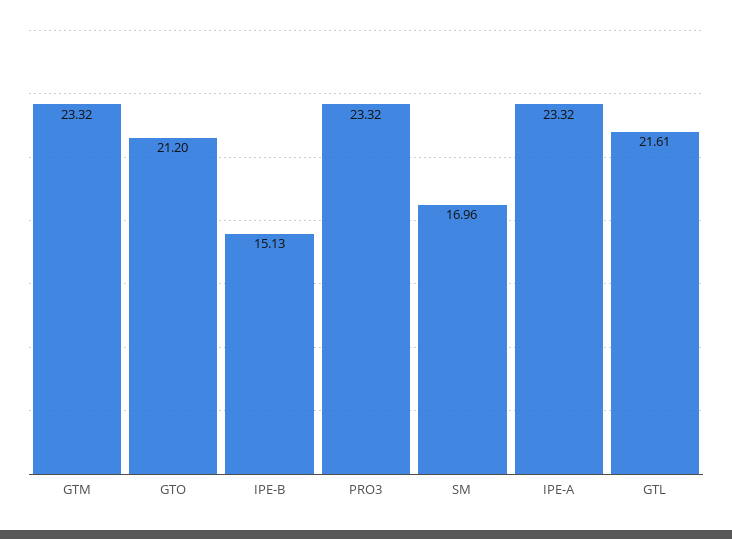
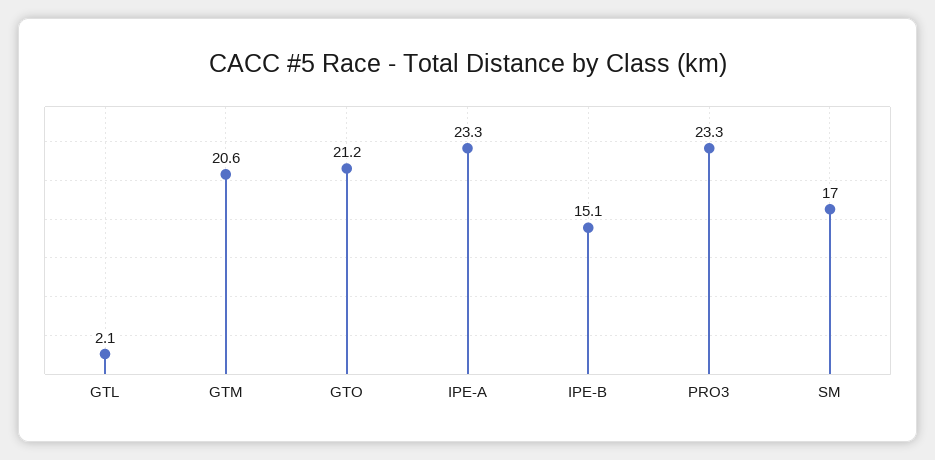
  {
-   "GTM": 23.32,
+   "GTM": 20.6,
    "GTO": 21.2,
    "IPE-B": 15.13,
    "PRO3": 23.32,
    "SM": 16.96,
    "IPE-A": 23.32,
-   "GTL": 21.61
+   "GTL": 2.1
  }

